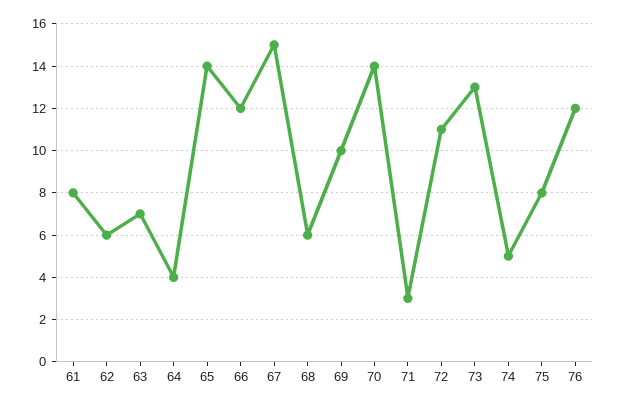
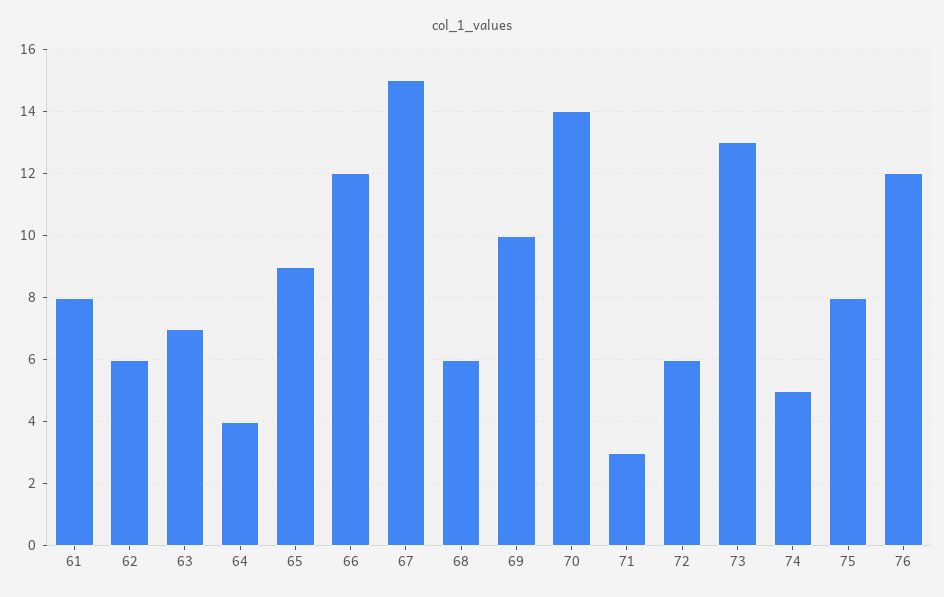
  {
    "61": 8,
    "62": 6,
    "63": 7,
    "64": 4,
-   "65": 14,
+   "65": 9,
    "66": 12,
    "67": 15,
    "68": 6,
    "69": 10,
    "70": 14,
    "71": 3,
-   "72": 11,
+   "72": 6,
    "73": 13,
    "74": 5,
    "75": 8,
    "76": 12
  }

